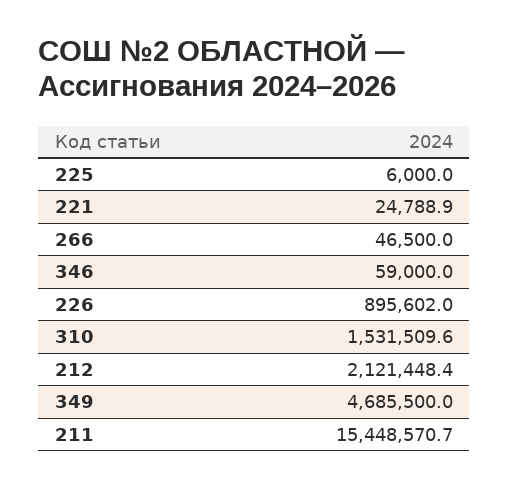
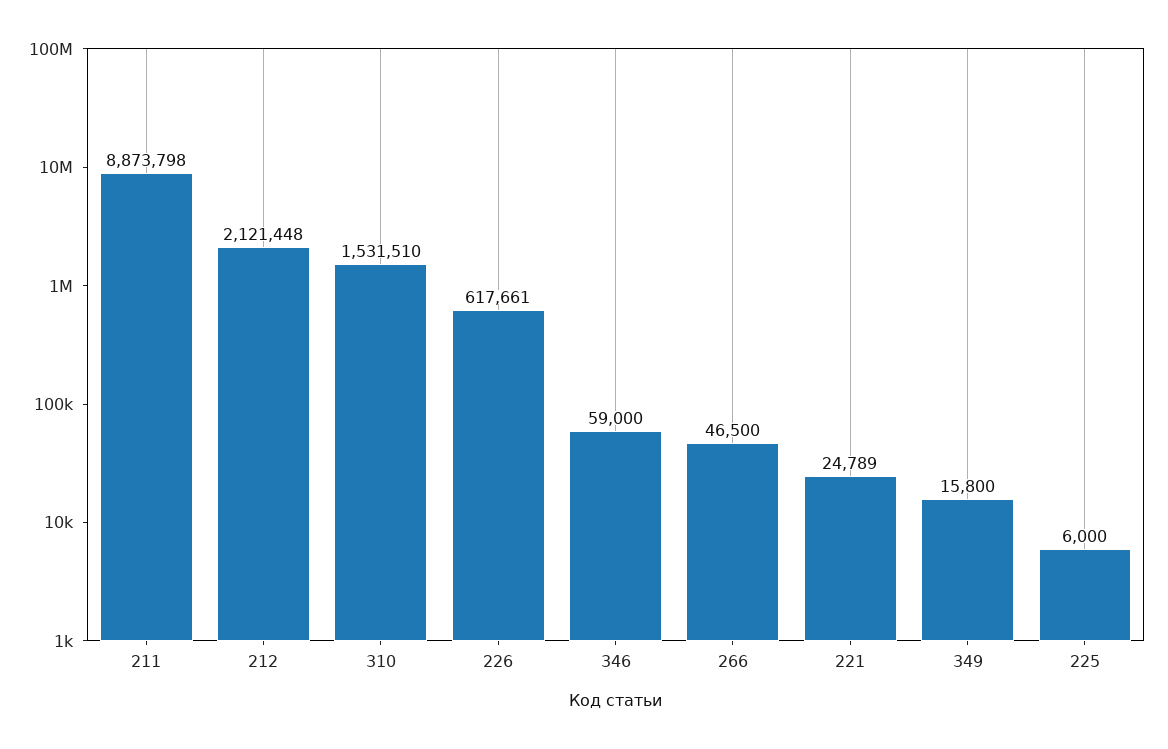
  {
    "225": 6000,
    "221": 24788.9,
    "266": 46500,
    "346": 59000,
-   "226": 895602,
+   "226": 617661,
    "310": 1531509.6,
    "212": 2121448.4,
-   "349": 4685500,
+   "349": 15800,
-   "211": 15448570.7
+   "211": 8873798
  }

